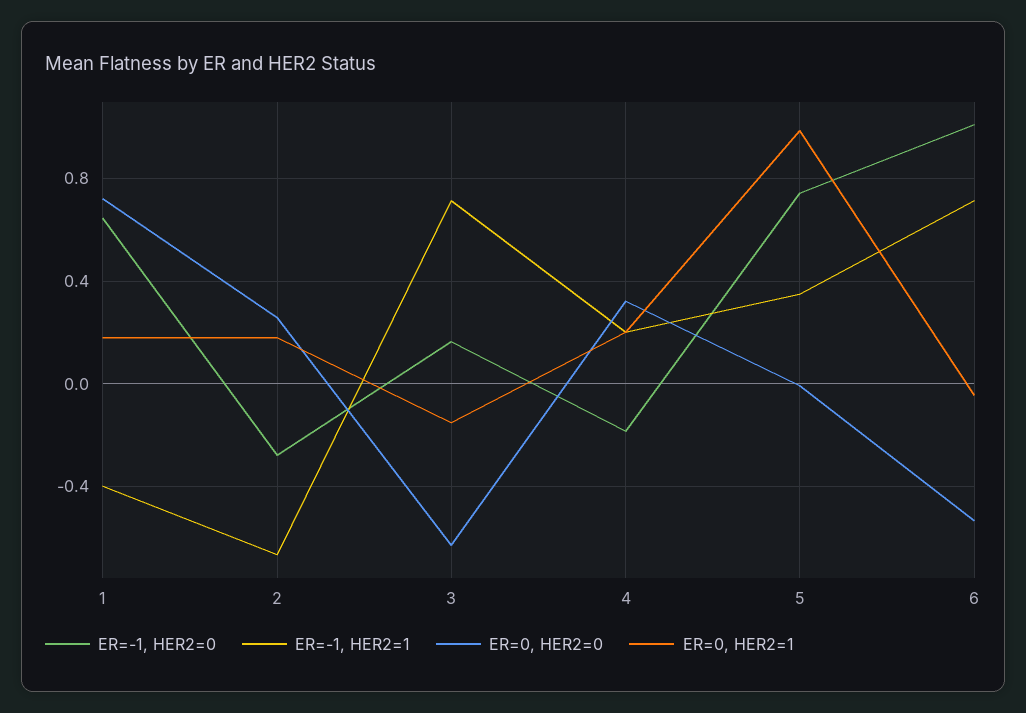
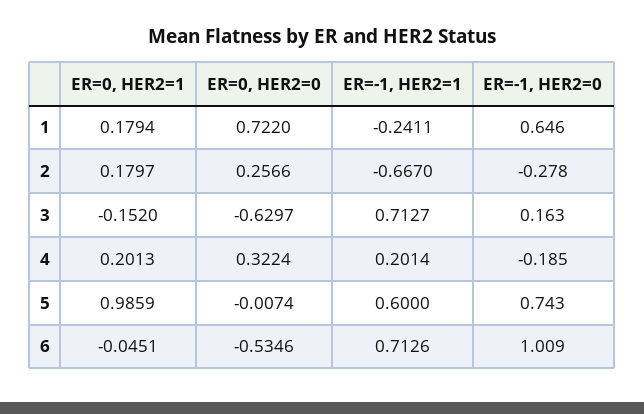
  {
    "ER=-1, HER2=0": {
      "1": 0.646,
      "2": -0.278,
      "3": 0.163,
      "4": -0.185,
      "5": 0.743,
      "6": 1.009
    },
    "ER=-1, HER2=1": {
-     "1": -0.4,
+     "1": -0.2411,
      "2": -0.667,
      "3": 0.7127,
      "4": 0.2014,
-     "5": 0.35,
+     "5": 0.6,
      "6": 0.7126
    },
    "ER=0, HER2=0": {
      "1": 0.722,
      "2": 0.2566,
      "3": -0.6297,
      "4": 0.3224,
      "5": -0.0074,
      "6": -0.5346
    },
    "ER=0, HER2=1": {
      "1": 0.1794,
      "2": 0.1797,
      "3": -0.152,
      "4": 0.2013,
      "5": 0.9859,
      "6": -0.0451
    }
  }

